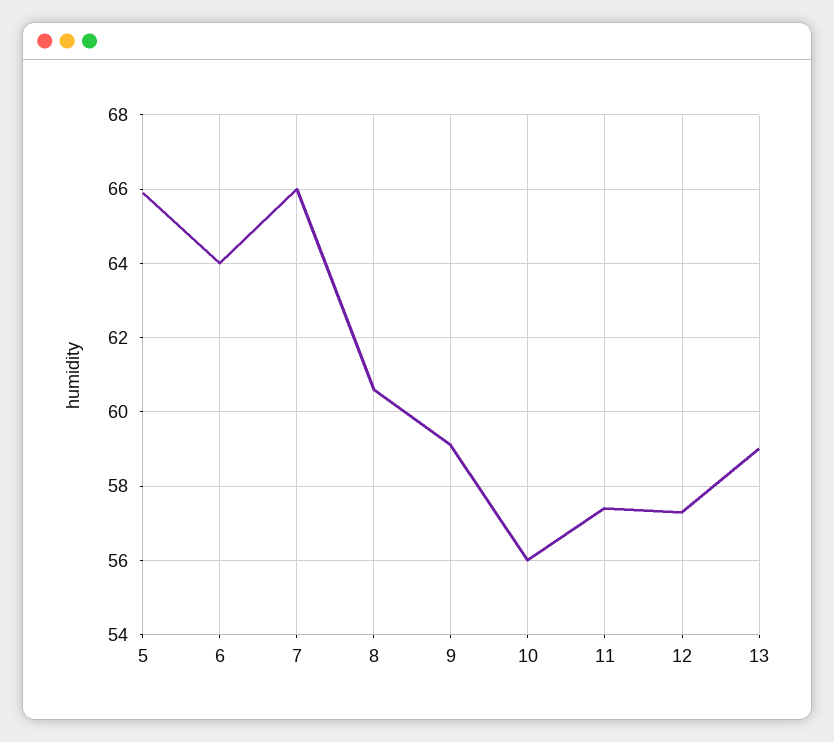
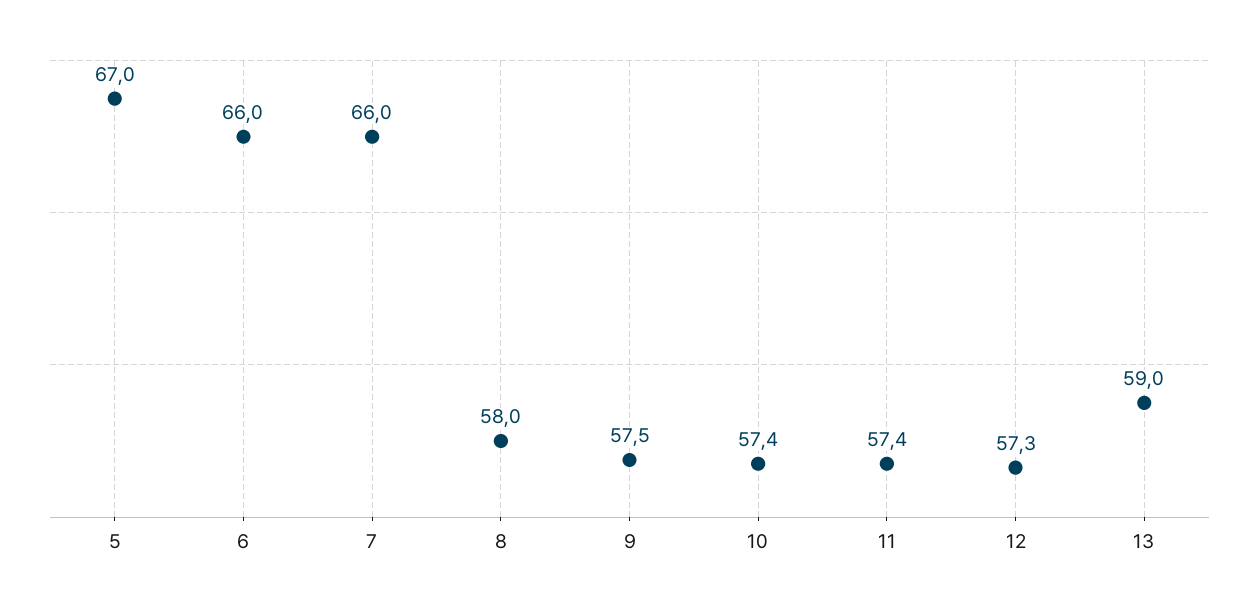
  {
-   "5": 66,
+   "5": 67,
-   "6": 64,
+   "6": 66,
    "7": 66,
-   "8": 60.5,
+   "8": 58,
-   "9": 59,
+   "9": 57.5,
-   "10": 56,
+   "10": 57.4,
    "11": 57.4,
    "12": 57.3,
    "13": 59
  }

